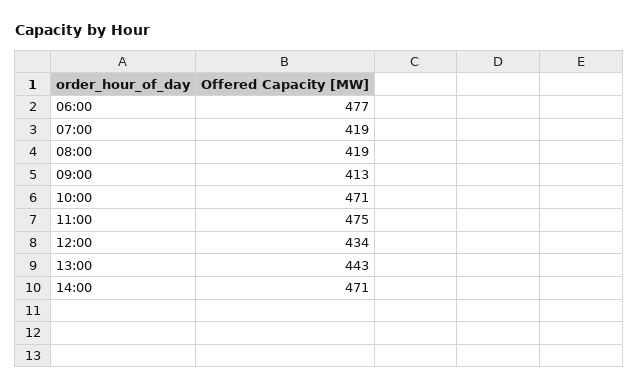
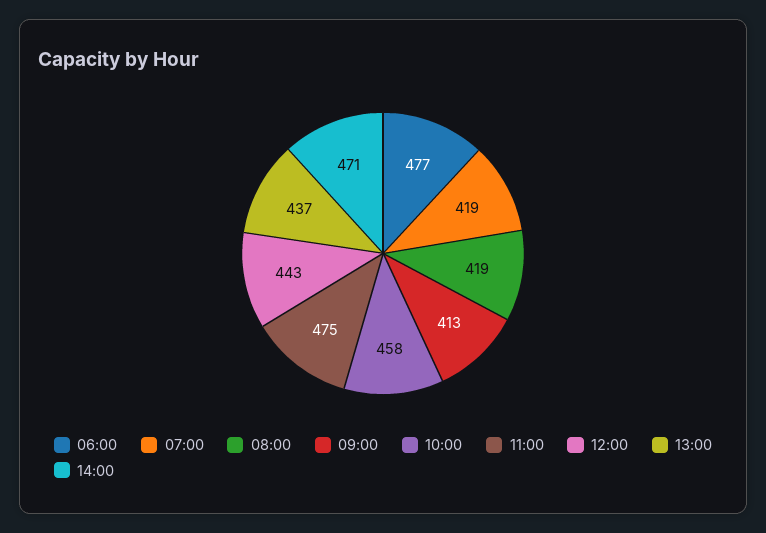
  {
    "06:00": 477,
    "07:00": 419,
    "08:00": 419,
    "09:00": 413,
-   "10:00": 471,
+   "10:00": 458,
    "11:00": 475,
-   "12:00": 434,
+   "12:00": 443,
-   "13:00": 443,
+   "13:00": 437,
    "14:00": 471
  }

